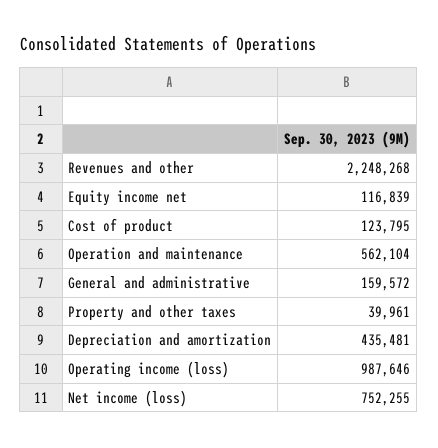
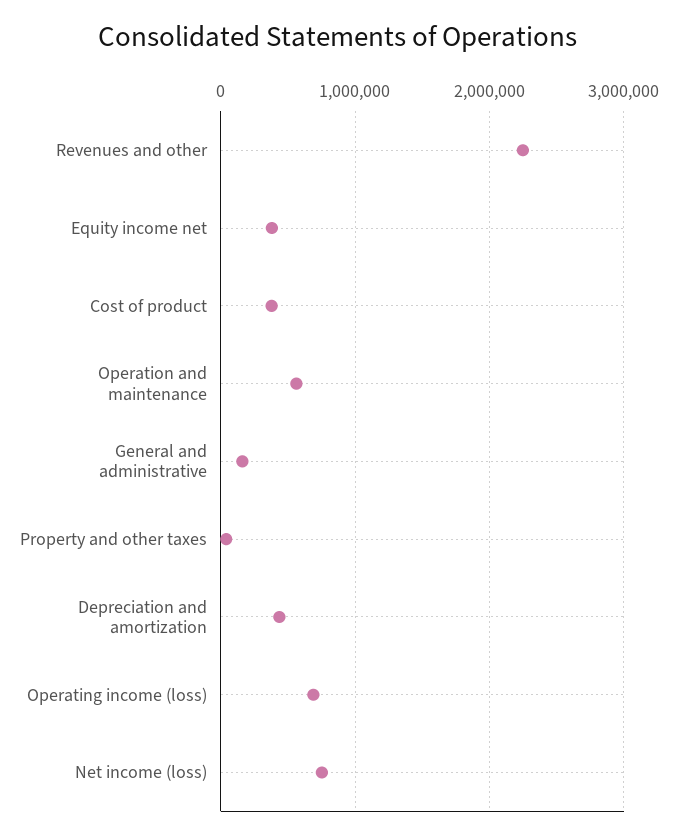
  {
    "Revenues and other": 2248268,
-   "Equity income net": 116839,
+   "Equity income net": 400000,
-   "Cost of product": 123795,
+   "Cost of product": 400000,
    "Operation and maintenance": 562104,
    "General and administrative": 159572,
    "Property and other taxes": 39961,
    "Depreciation and amortization": 435481,
-   "Operating income (loss)": 987646,
+   "Operating income (loss)": 700000,
    "Net income (loss)": 752255
  }

